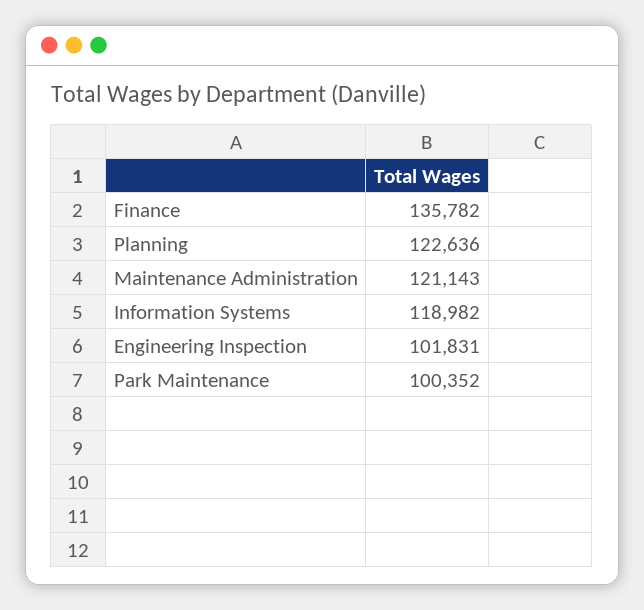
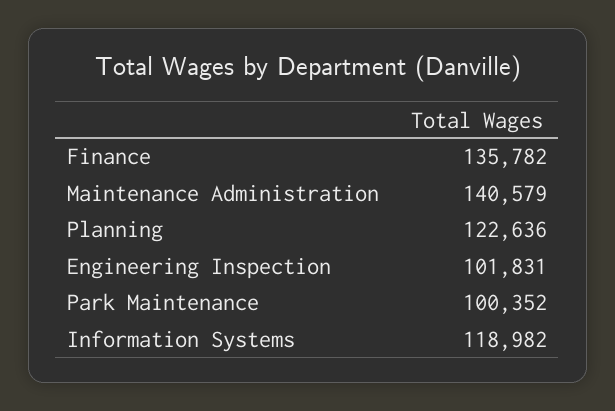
  {
    "Finance": 135782,
    "Planning": 122636,
-   "Maintenance Administration": 121143,
+   "Maintenance Administration": 140579,
    "Information Systems": 118982,
    "Engineering Inspection": 101831,
    "Park Maintenance": 100352
  }

